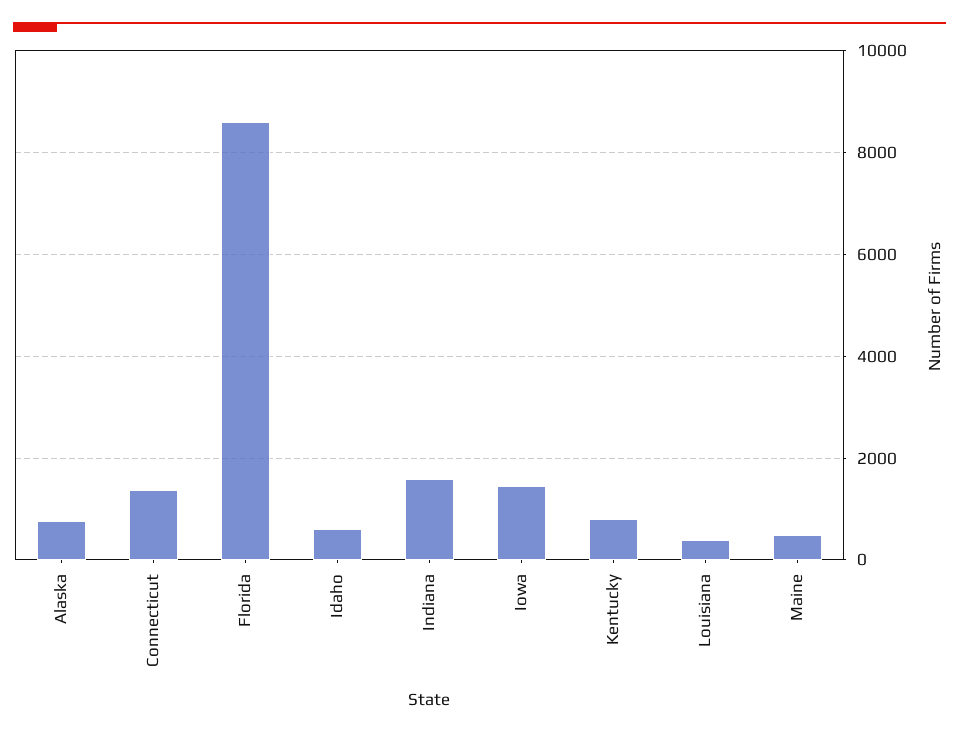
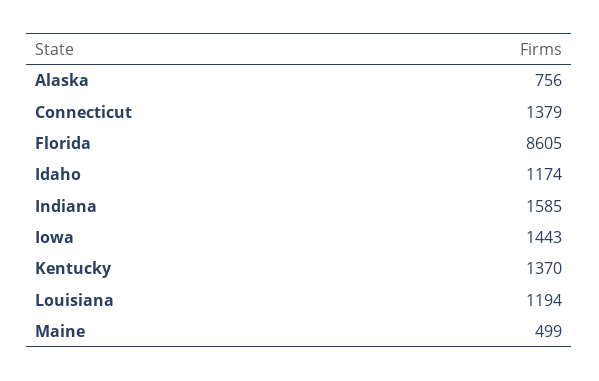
  {
    "Alaska": 756,
    "Connecticut": 1379,
    "Florida": 8605,
-   "Idaho": 600,
+   "Idaho": 1174,
    "Indiana": 1585,
    "Iowa": 1443,
-   "Kentucky": 800,
+   "Kentucky": 1370,
-   "Louisiana": 400,
+   "Louisiana": 1194,
    "Maine": 499
  }

